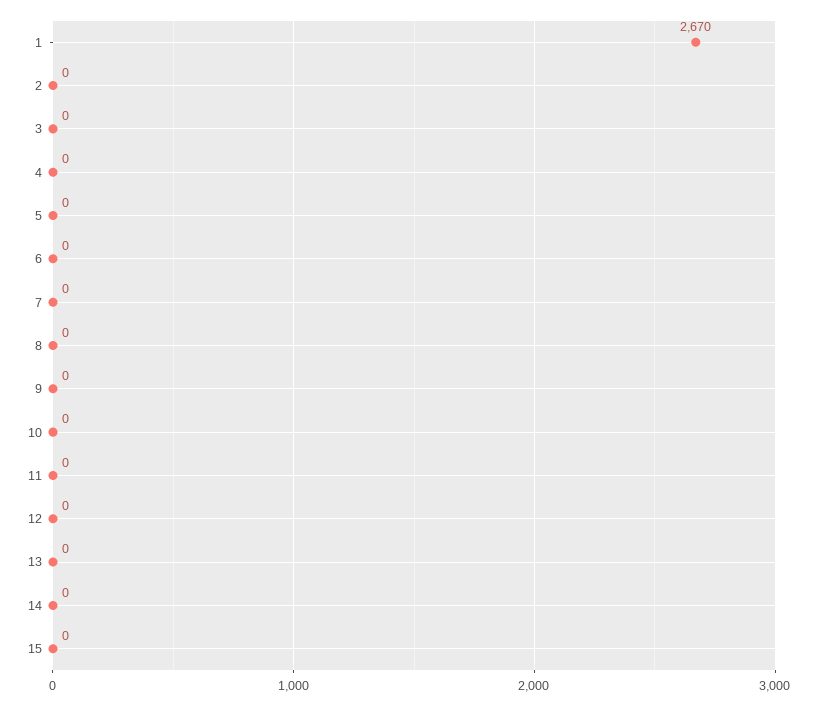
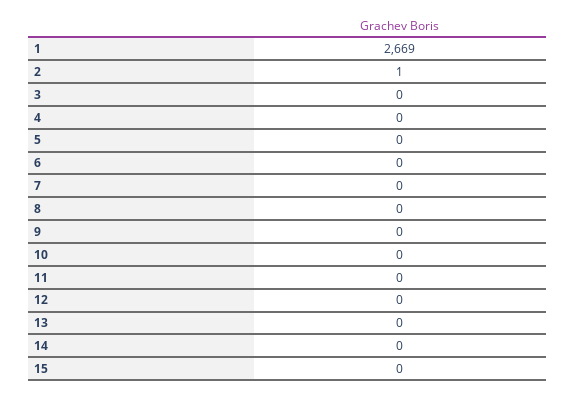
  {
-   "1": 2670,
+   "1": 2669,
-   "2": 0,
+   "2": 1,
    "3": 0,
    "4": 0,
    "5": 0,
    "6": 0,
    "7": 0,
    "8": 0,
    "9": 0,
    "10": 0,
    "11": 0,
    "12": 0,
    "13": 0,
    "14": 0,
    "15": 0
  }

